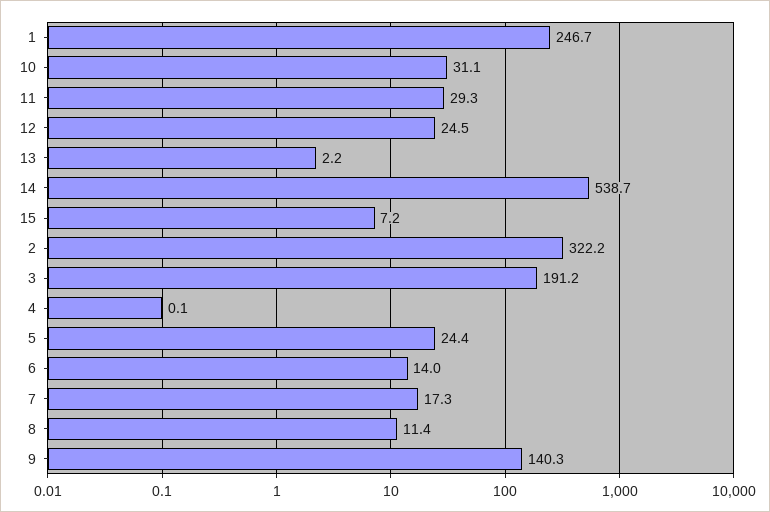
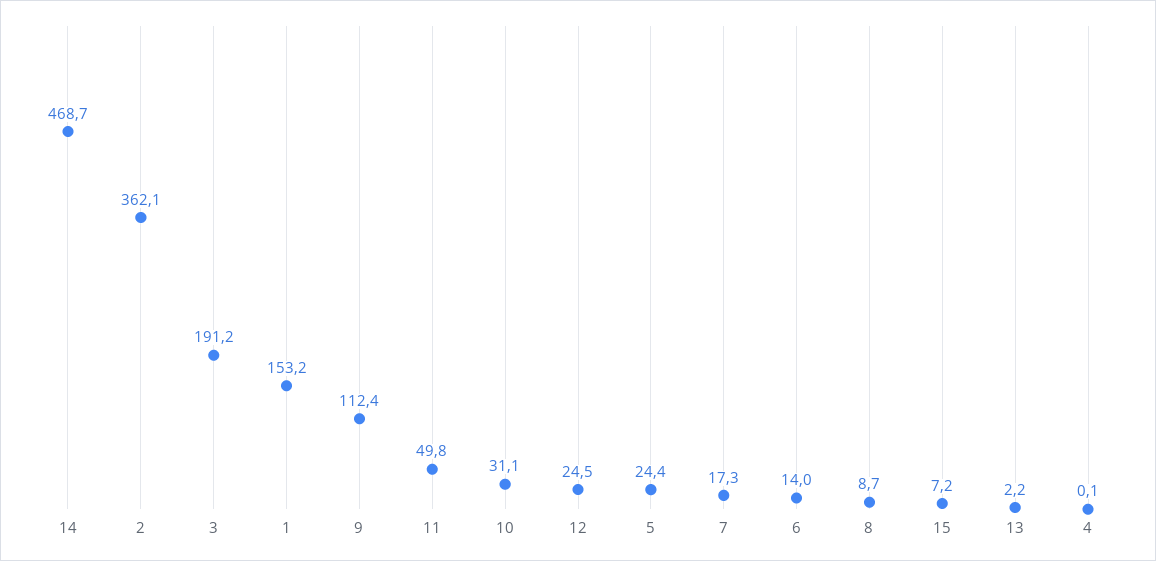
  {
-   "1": 246.7,
+   "1": 153.2,
    "10": 31.1,
-   "11": 29.3,
+   "11": 49.8,
    "12": 24.5,
    "13": 2.2,
-   "14": 538.7,
+   "14": 468.7,
    "15": 7.2,
-   "2": 322.2,
+   "2": 362.1,
    "3": 191.2,
    "4": 0.1,
    "5": 24.4,
    "6": 14,
    "7": 17.3,
-   "8": 11.4,
+   "8": 8.7,
-   "9": 140.3
+   "9": 112.4
  }

